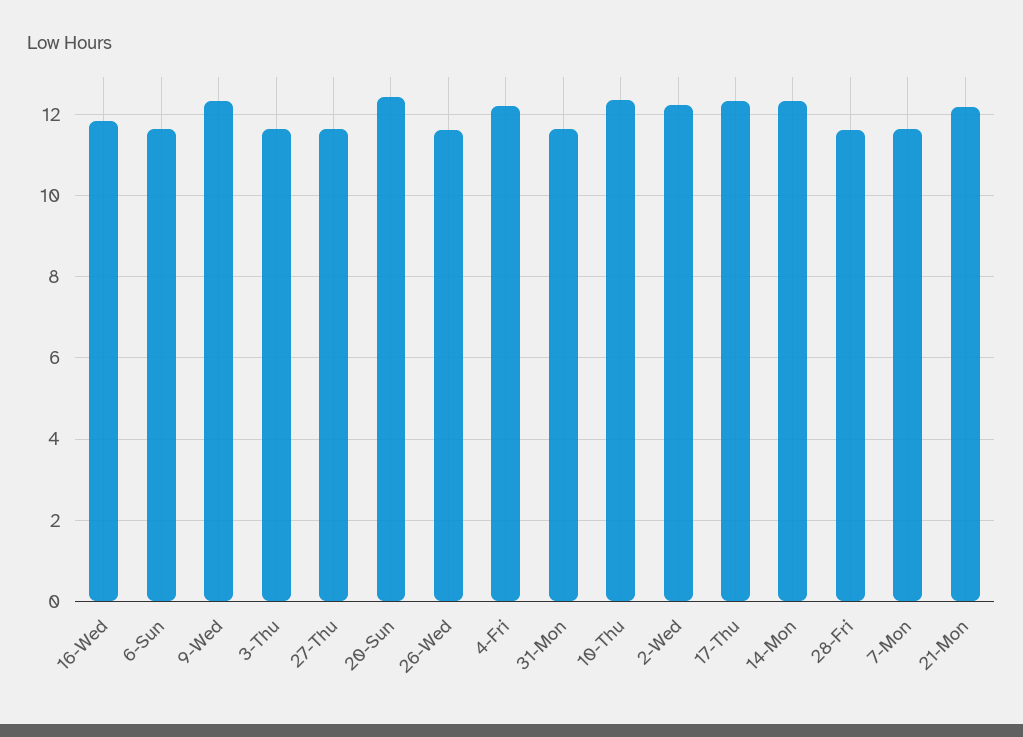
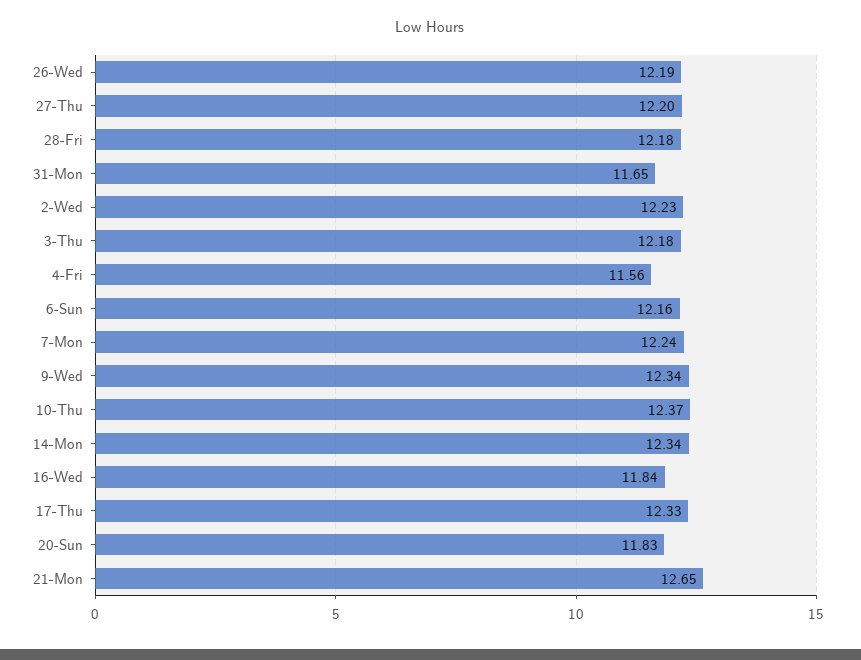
  {
    "16-Wed": 11.84,
-   "6-Sun": 11.6,
+   "6-Sun": 12.16,
    "9-Wed": 12.34,
-   "3-Thu": 11.6,
+   "3-Thu": 12.18,
-   "27-Thu": 11.6,
+   "27-Thu": 12.2,
-   "20-Sun": 12.4,
+   "20-Sun": 11.83,
-   "26-Wed": 11.6,
+   "26-Wed": 12.19,
-   "4-Fri": 12.2,
+   "4-Fri": 11.56,
    "31-Mon": 11.65,
    "10-Thu": 12.37,
    "2-Wed": 12.23,
    "17-Thu": 12.33,
    "14-Mon": 12.34,
-   "28-Fri": 11.6,
+   "28-Fri": 12.18,
-   "7-Mon": 11.6,
+   "7-Mon": 12.24,
-   "21-Mon": 12.2
+   "21-Mon": 12.65
  }

